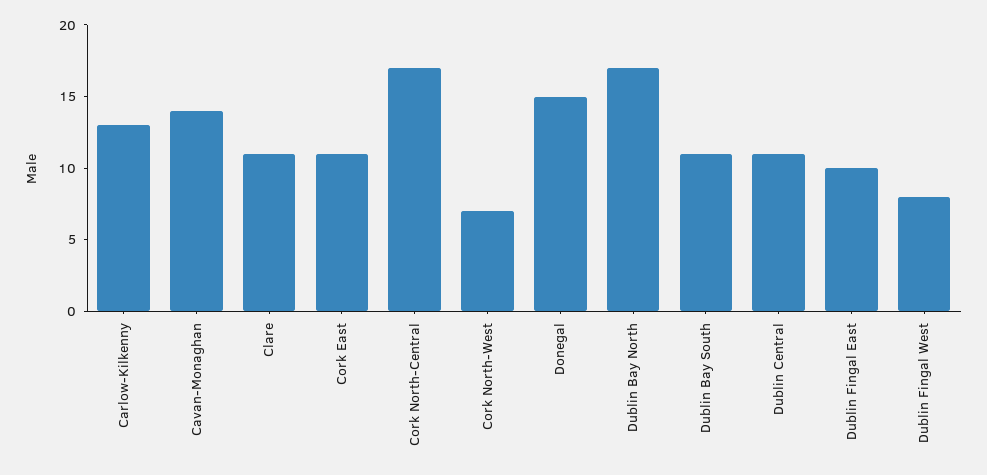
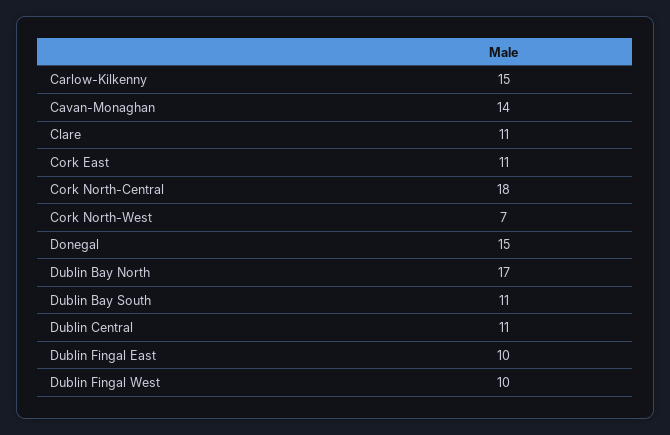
  {
-   "Carlow-Kilkenny": 13,
+   "Carlow-Kilkenny": 15,
    "Cavan-Monaghan": 14,
    "Clare": 11,
    "Cork East": 11,
-   "Cork North-Central": 17,
+   "Cork North-Central": 18,
    "Cork North-West": 7,
    "Donegal": 15,
    "Dublin Bay North": 17,
    "Dublin Bay South": 11,
    "Dublin Central": 11,
    "Dublin Fingal East": 10,
-   "Dublin Fingal West": 8
+   "Dublin Fingal West": 10
  }

